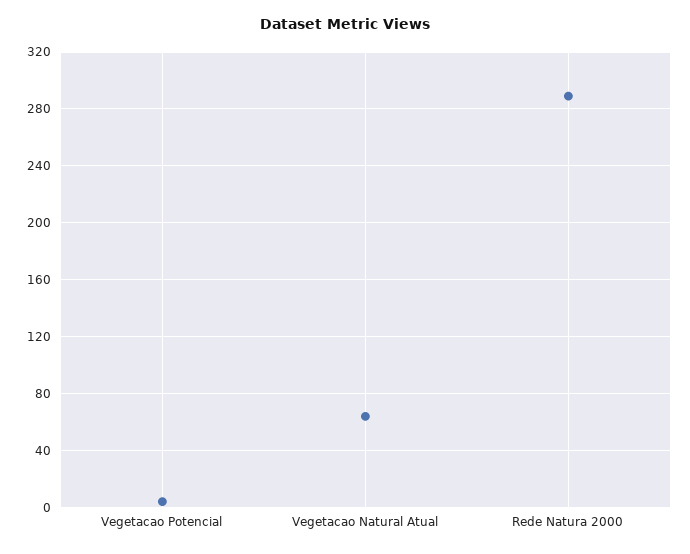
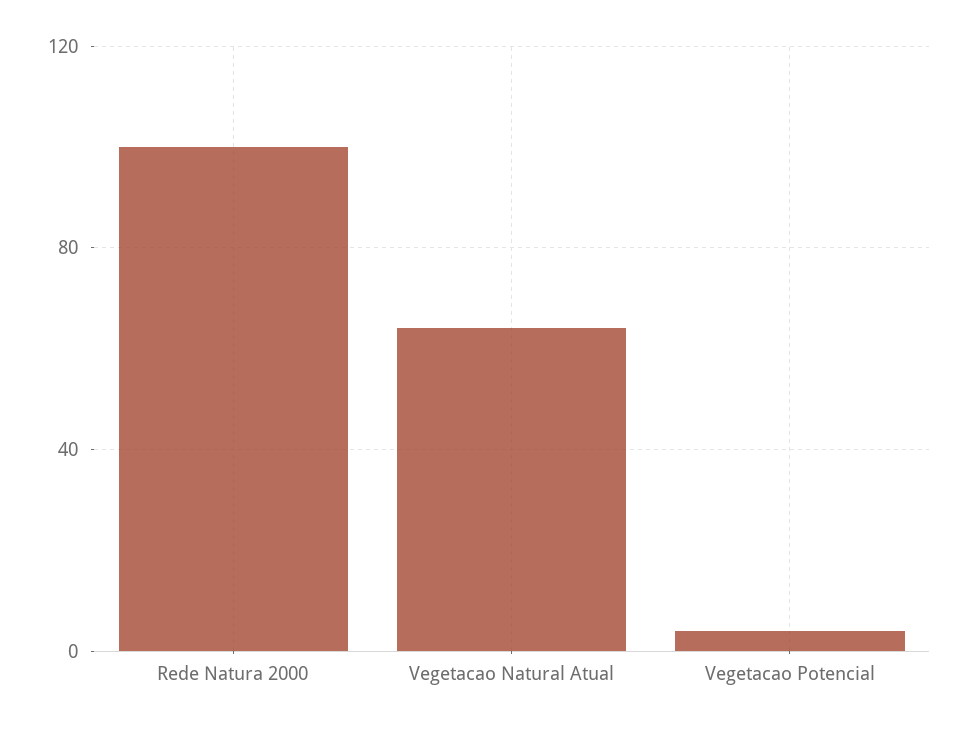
  {
    "Vegetacao Potencial": 5,
    "Vegetacao Natural Atual": 65,
-   "Rede Natura 2000": 290
+   "Rede Natura 2000": 100
  }

